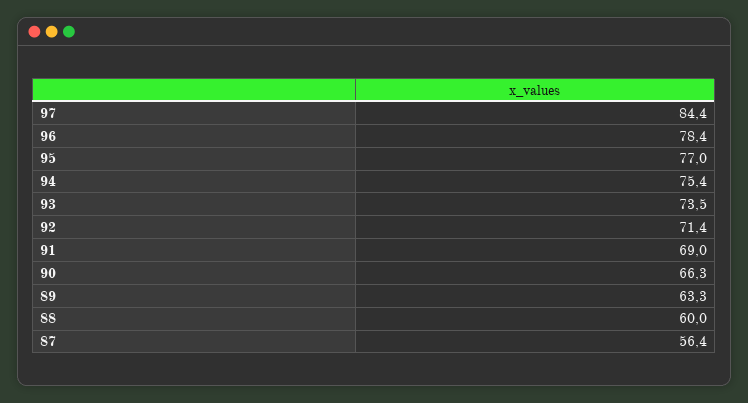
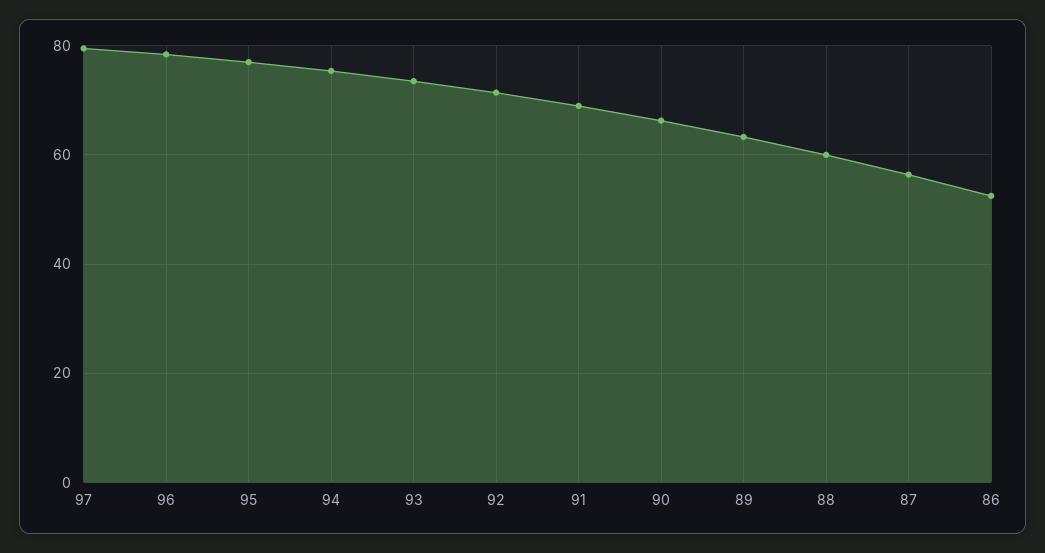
  {
-   "97": 84.4,
+   "97": 80,
    "96": 78.4,
    "95": 77,
    "94": 75.4,
    "93": 73.5,
    "92": 71.4,
    "91": 69,
    "90": 66.3,
    "89": 63.3,
    "88": 60,
-   "87": 56.4
+   "87": 56.4,
+   "86": 52
  }

